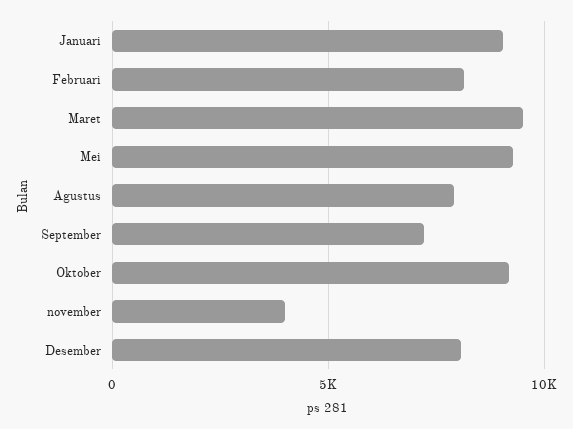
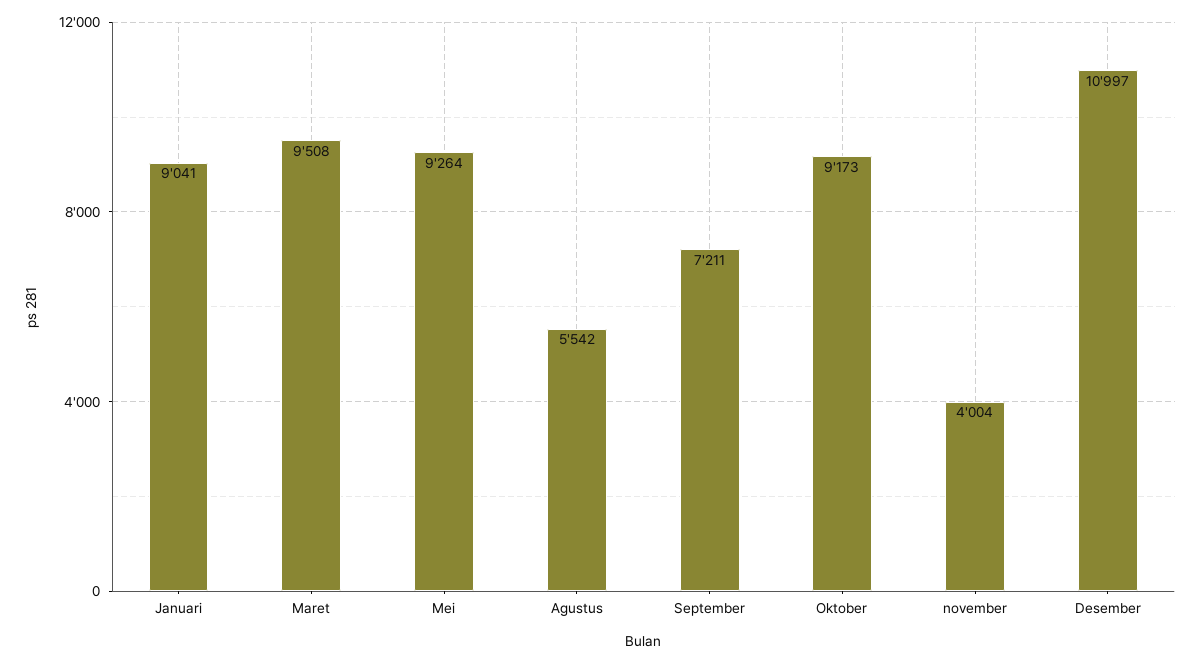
  {
    "Januari": 9041,
-   "Februari": 8000,
    "Maret": 9508,
    "Mei": 9264,
-   "Agustus": 8000,
+   "Agustus": 5542,
    "September": 7211,
    "Oktober": 9173,
    "november": 4004,
-   "Desember": 8000
+   "Desember": 10997
  }

